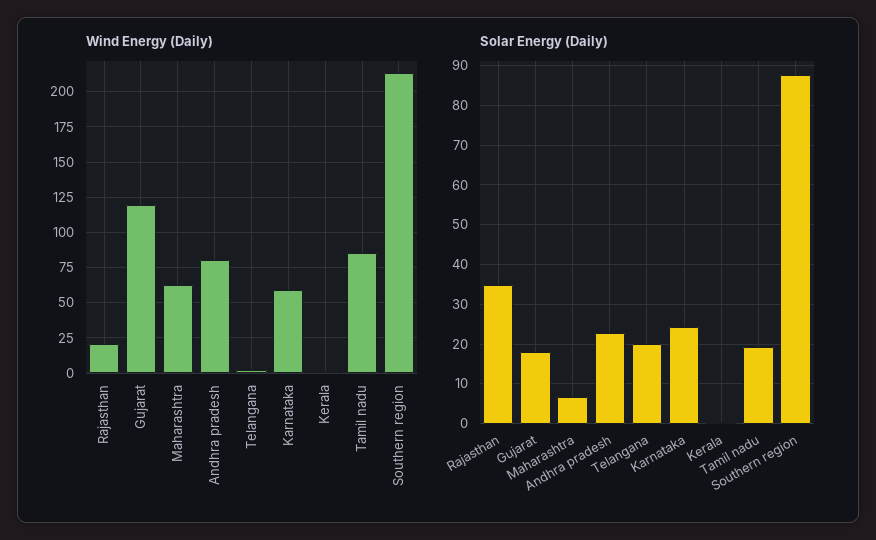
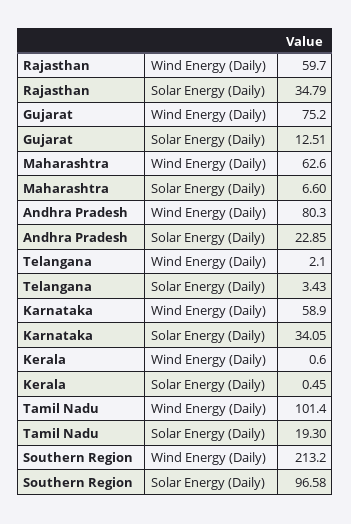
  {
    "Wind Energy (Daily)": {
-     "Rajasthan": 20,
+     "Rajasthan": 59.7,
-     "Gujarat": 120,
+     "Gujarat": 75.2,
      "Maharashtra": 62.6,
      "Andhra pradesh": 80.3,
      "Telangana": 2.1,
      "Karnataka": 58.9,
      "Kerala": 0.6,
-     "Tamil nadu": 85,
+     "Tamil nadu": 101.4,
      "Southern region": 213.2
    },
    "Solar Energy (Daily)": {
      "Rajasthan": 34.79,
-     "Gujarat": 18,
+     "Gujarat": 12.51,
      "Maharashtra": 6.6,
      "Andhra pradesh": 22.85,
-     "Telangana": 20,
+     "Telangana": 3.43,
-     "Karnataka": 24,
+     "Karnataka": 34.05,
      "Kerala": 0.45,
      "Tamil nadu": 19.3,
-     "Southern region": 88
+     "Southern region": 96.58
    }
  }

